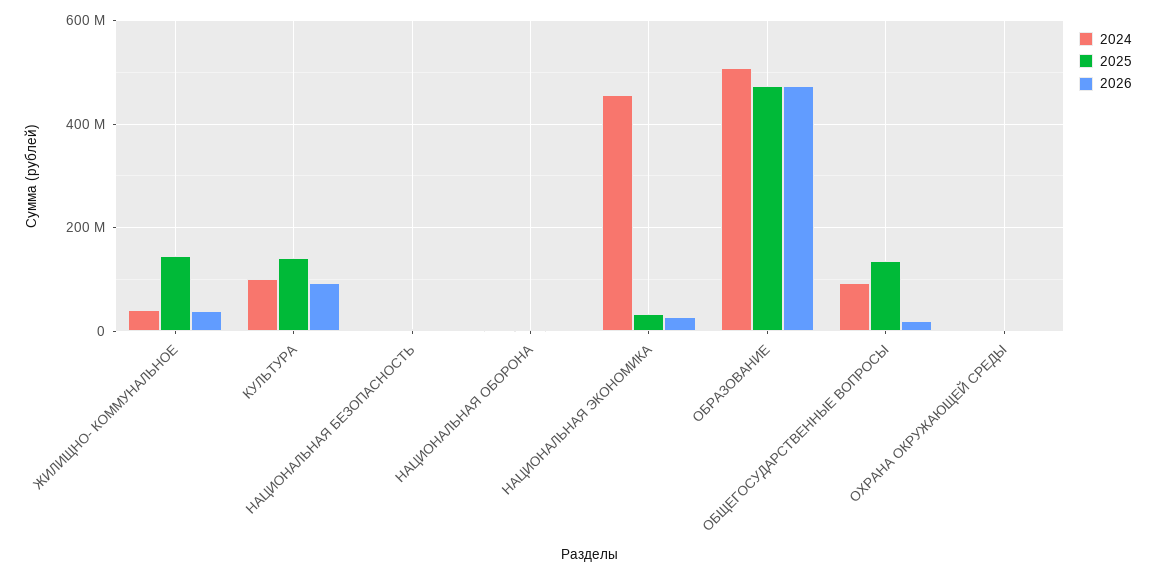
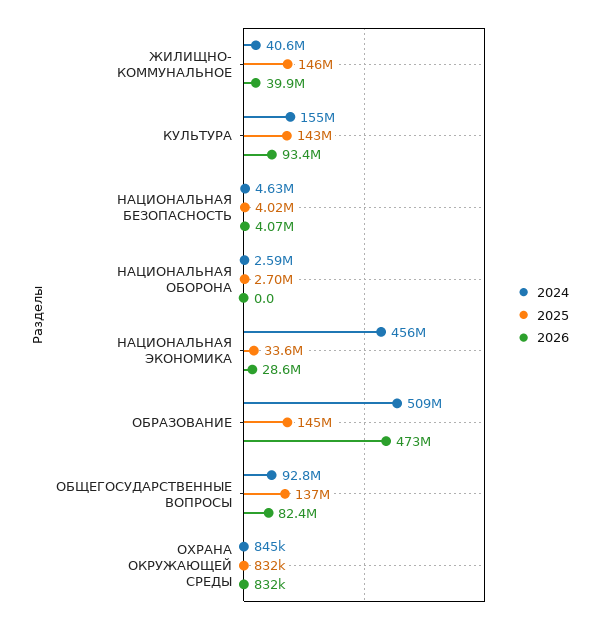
  {
    "2024": {
      "ЖИЛИЩНО- КОММУНАЛЬНОЕ": 40600000,
-     "КУЛЬТУРА": 100000000,
+     "КУЛЬТУРА": 155000000,
      "НАЦИОНАЛЬНАЯ БЕЗОПАСНОСТЬ": 4630000,
      "НАЦИОНАЛЬНАЯ ОБОРОНА": 2590000,
      "НАЦИОНАЛЬНАЯ ЭКОНОМИКА": 456000000,
      "ОБРАЗОВАНИЕ": 509000000,
      "ОБЩЕГОСУДАРСТВЕННЫЕ ВОПРОСЫ": 92800000,
      "ОХРАНА ОКРУЖАЮЩЕЙ СРЕДЫ": 845000
    },
    "2025": {
      "ЖИЛИЩНО- КОММУНАЛЬНОЕ": 146000000,
      "КУЛЬТУРА": 143000000,
      "НАЦИОНАЛЬНАЯ БЕЗОПАСНОСТЬ": 4020000,
      "НАЦИОНАЛЬНАЯ ОБОРОНА": 2700000,
      "НАЦИОНАЛЬНАЯ ЭКОНОМИКА": 33600000,
-     "ОБРАЗОВАНИЕ": 480000000,
+     "ОБРАЗОВАНИЕ": 145000000,
      "ОБЩЕГОСУДАРСТВЕННЫЕ ВОПРОСЫ": 137000000,
      "ОХРАНА ОКРУЖАЮЩЕЙ СРЕДЫ": 832000
    },
    "2026": {
      "ЖИЛИЩНО- КОММУНАЛЬНОЕ": 39900000,
      "КУЛЬТУРА": 93400000,
      "НАЦИОНАЛЬНАЯ БЕЗОПАСНОСТЬ": 4070000,
      "НАЦИОНАЛЬНАЯ ОБОРОНА": 0,
      "НАЦИОНАЛЬНАЯ ЭКОНОМИКА": 28600000,
      "ОБРАЗОВАНИЕ": 473000000,
-     "ОБЩЕГОСУДАРСТВЕННЫЕ ВОПРОСЫ": 20000000,
+     "ОБЩЕГОСУДАРСТВЕННЫЕ ВОПРОСЫ": 82400000,
      "ОХРАНА ОКРУЖАЮЩЕЙ СРЕДЫ": 832000
    }
  }

